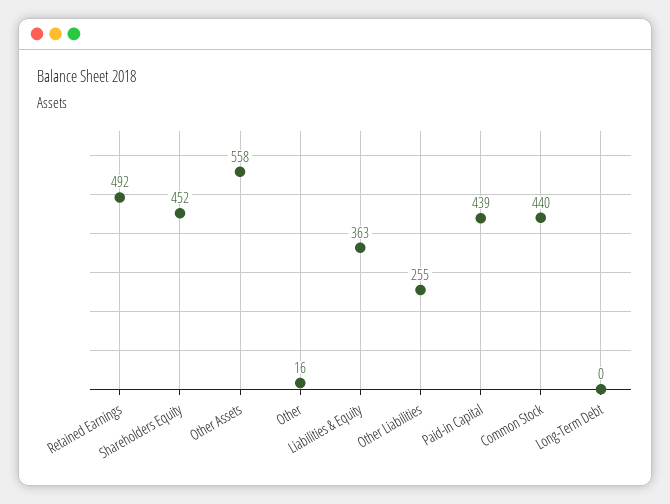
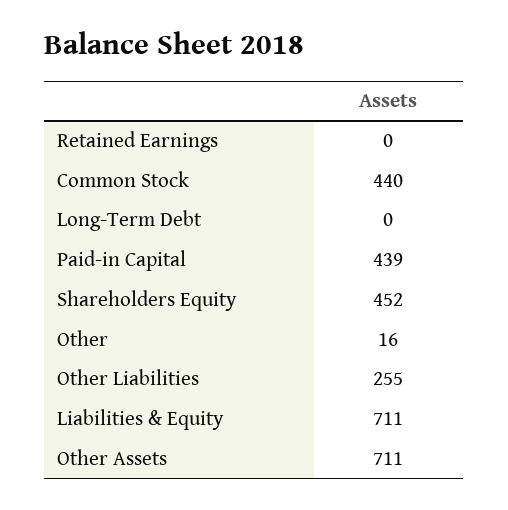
  {
-   "Retained Earnings": 492,
+   "Retained Earnings": 0,
    "Shareholders Equity": 452,
-   "Other Assets": 558,
+   "Other Assets": 711,
    "Other": 16,
-   "Liabilities & Equity": 363,
+   "Liabilities & Equity": 711,
    "Other Liabilities": 255,
    "Paid-in Capital": 439,
    "Common Stock": 440,
    "Long-Term Debt": 0
  }

